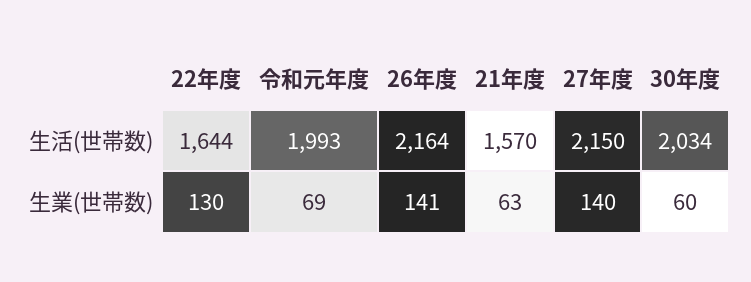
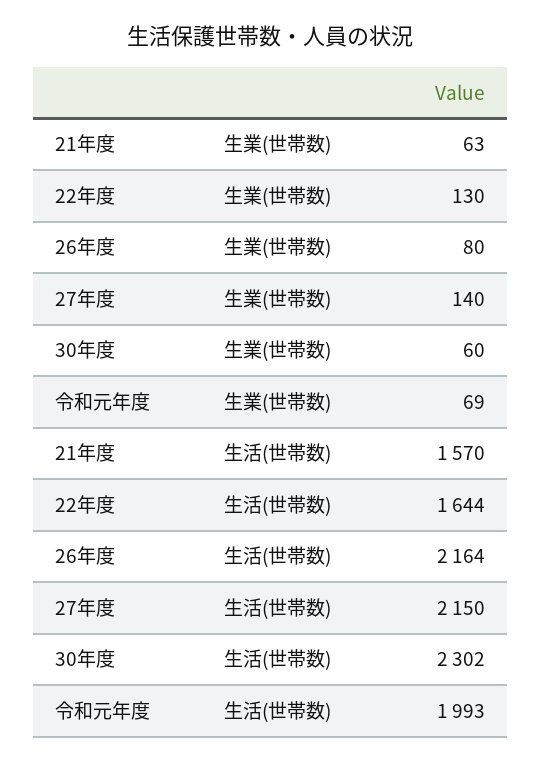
  {
    "22年度": {
      "生活(世帯数)": 1644,
      "生業(世帯数)": 130
    },
    "令和元年度": {
      "生活(世帯数)": 1993,
      "生業(世帯数)": 69
    },
    "26年度": {
      "生活(世帯数)": 2164,
-     "生業(世帯数)": 141
+     "生業(世帯数)": 80
    },
    "21年度": {
      "生活(世帯数)": 1570,
      "生業(世帯数)": 63
    },
    "27年度": {
      "生活(世帯数)": 2150,
      "生業(世帯数)": 140
    },
    "30年度": {
-     "生活(世帯数)": 2034,
+     "生活(世帯数)": 2302,
      "生業(世帯数)": 60
    }
  }

